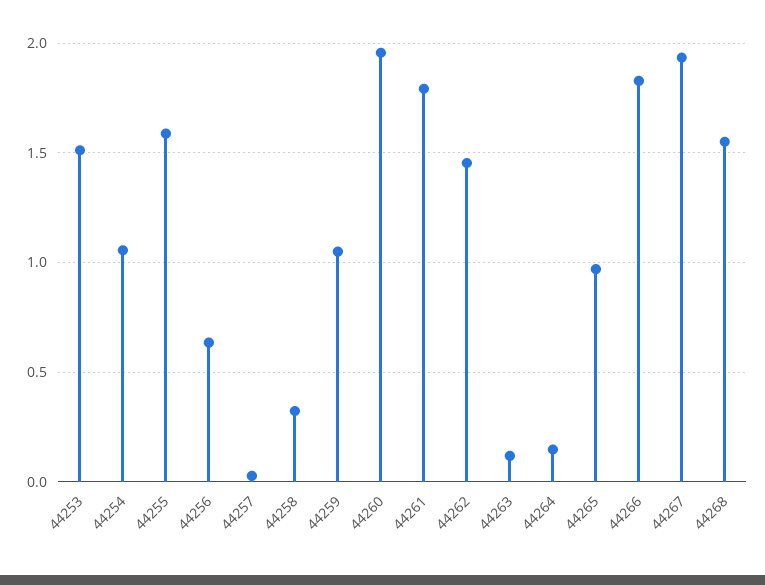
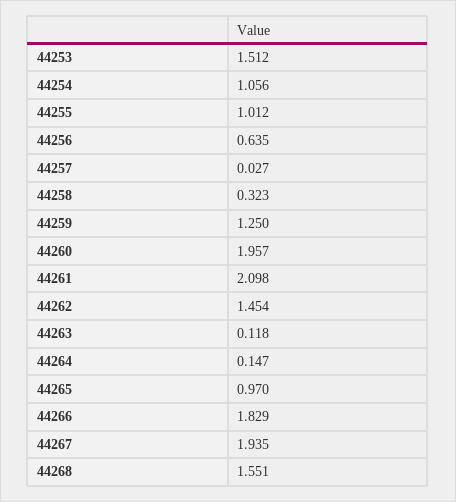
  {
    "44253": 1.512,
    "44254": 1.056,
-   "44255": 1.6,
+   "44255": 1.012,
    "44256": 0.635,
    "44257": 0.027,
    "44258": 0.323,
-   "44259": 1.05,
+   "44259": 1.25,
    "44260": 1.957,
-   "44261": 1.8,
+   "44261": 2.098,
    "44262": 1.454,
    "44263": 0.118,
    "44264": 0.147,
    "44265": 0.97,
    "44266": 1.829,
    "44267": 1.935,
    "44268": 1.551
  }

